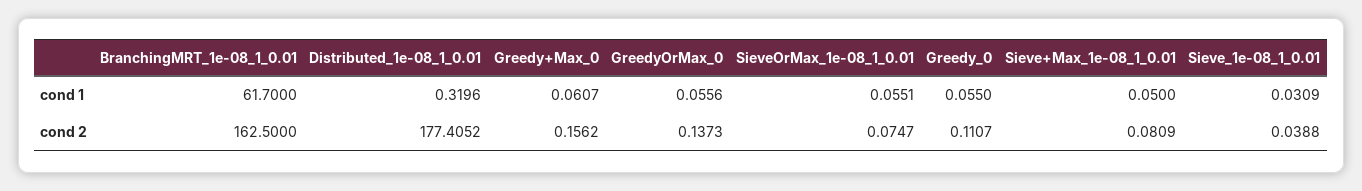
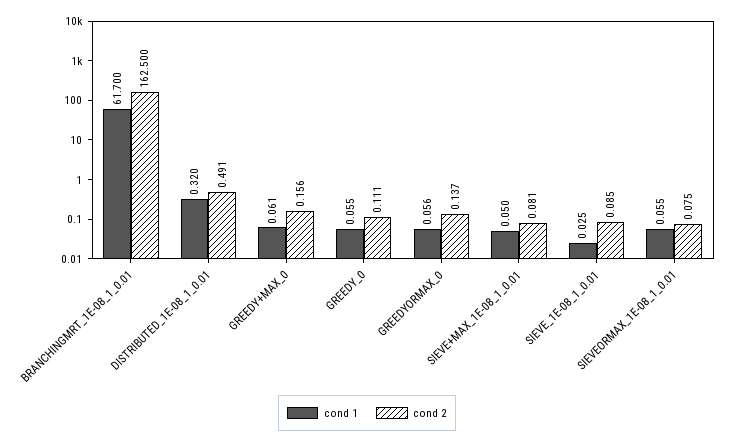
  {
    "cond 1": {
      "BranchingMRT_1e-08_1_0.01": 61.7,
      "Distributed_1e-08_1_0.01": 0.3196,
      "Greedy+Max_0": 0.0607,
      "GreedyOrMax_0": 0.0556,
      "SieveOrMax_1e-08_1_0.01": 0.0551,
      "Greedy_0": 0.055,
      "Sieve+Max_1e-08_1_0.01": 0.05,
-     "Sieve_1e-08_1_0.01": 0.0309
+     "Sieve_1e-08_1_0.01": 0.025
    },
    "cond 2": {
      "BranchingMRT_1e-08_1_0.01": 162.5,
-     "Distributed_1e-08_1_0.01": 177.4052,
+     "Distributed_1e-08_1_0.01": 0.491,
      "Greedy+Max_0": 0.1562,
      "GreedyOrMax_0": 0.1373,
      "SieveOrMax_1e-08_1_0.01": 0.0747,
      "Greedy_0": 0.1107,
      "Sieve+Max_1e-08_1_0.01": 0.0809,
-     "Sieve_1e-08_1_0.01": 0.0388
+     "Sieve_1e-08_1_0.01": 0.085
    }
  }

